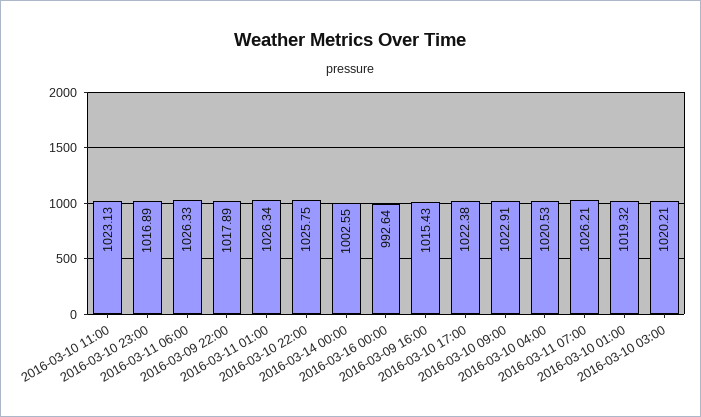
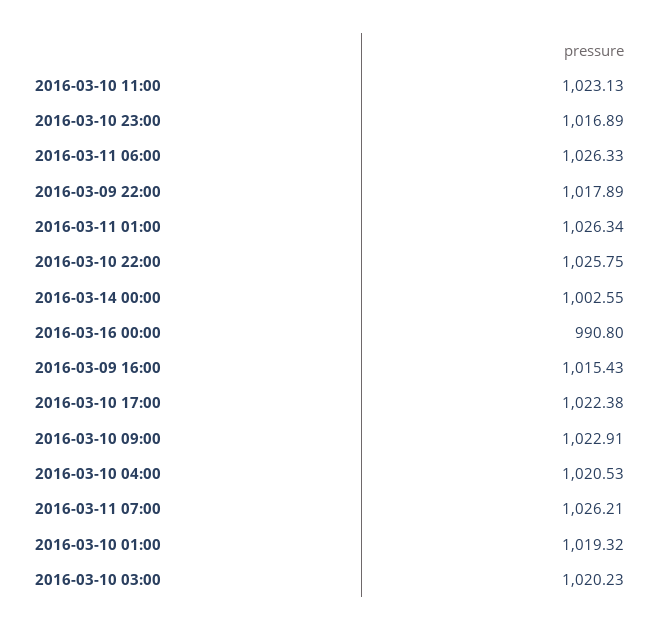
  {
    "2016-03-10 11:00": 1023.13,
    "2016-03-10 23:00": 1016.89,
    "2016-03-11 06:00": 1026.33,
    "2016-03-09 22:00": 1017.89,
    "2016-03-11 01:00": 1026.34,
    "2016-03-10 22:00": 1025.75,
    "2016-03-14 00:00": 1002.55,
-   "2016-03-16 00:00": 992.64,
+   "2016-03-16 00:00": 990.8,
    "2016-03-09 16:00": 1015.43,
    "2016-03-10 17:00": 1022.38,
    "2016-03-10 09:00": 1022.91,
    "2016-03-10 04:00": 1020.53,
    "2016-03-11 07:00": 1026.21,
    "2016-03-10 01:00": 1019.32,
-   "2016-03-10 03:00": 1020.21
+   "2016-03-10 03:00": 1020.23
  }

